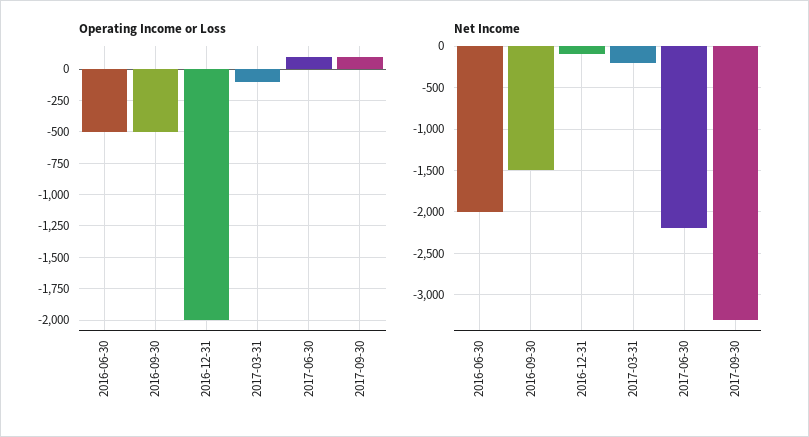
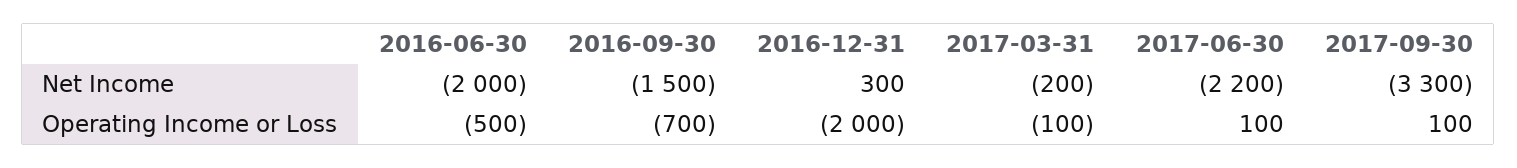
  {
    "Operating Income or Loss": {
      "2016-06-30": -500,
-     "2016-09-30": -500,
+     "2016-09-30": -700,
      "2016-12-31": -2000,
      "2017-03-31": -100,
      "2017-06-30": 100,
      "2017-09-30": 100
    },
    "Net Income": {
      "2016-06-30": -2000,
      "2016-09-30": -1500,
-     "2016-12-31": -100,
+     "2016-12-31": 300,
      "2017-03-31": -200,
      "2017-06-30": -2200,
      "2017-09-30": -3300
    }
  }

